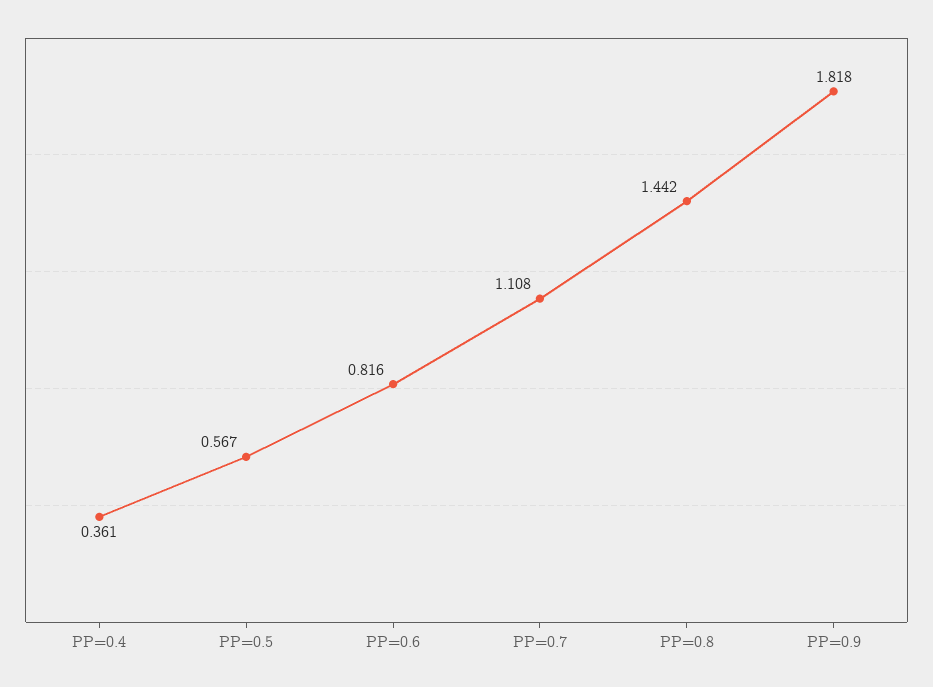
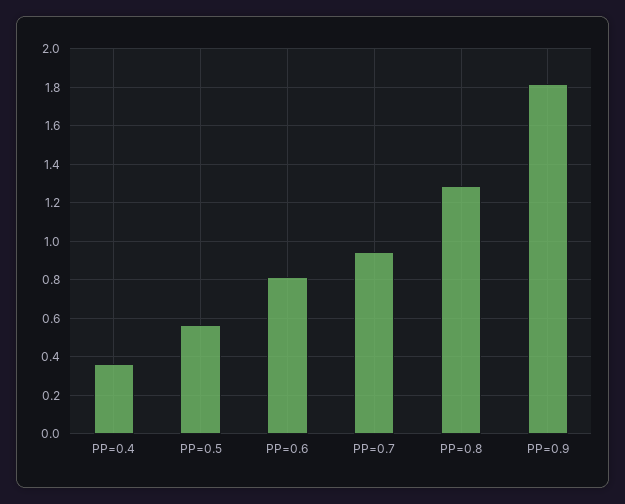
  {
    "PP=0.4": 0.361,
    "PP=0.5": 0.567,
    "PP=0.6": 0.816,
-   "PP=0.7": 1.108,
+   "PP=0.7": 0.95,
-   "PP=0.8": 1.442,
+   "PP=0.8": 1.3,
    "PP=0.9": 1.818
  }

